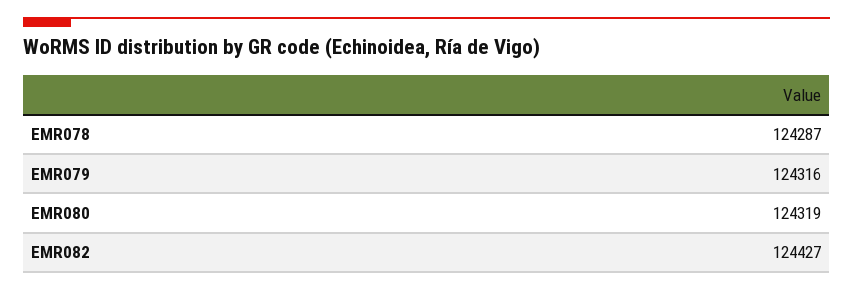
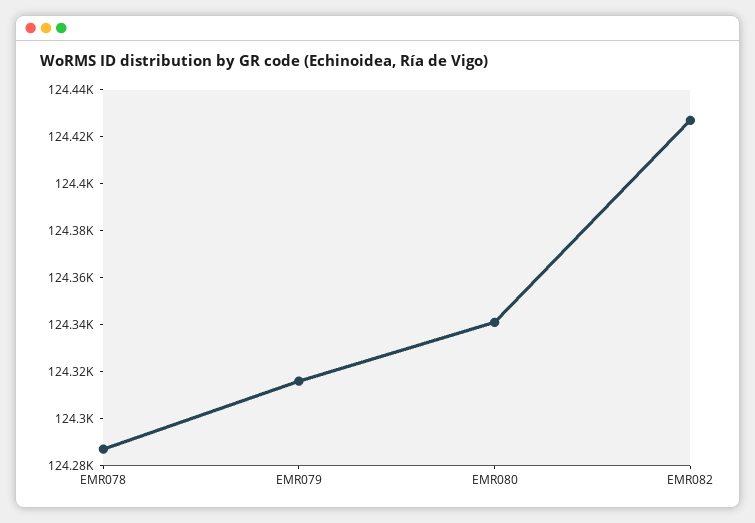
  {
    "EMR078": 124287,
    "EMR079": 124316,
-   "EMR080": 124319,
+   "EMR080": 124340,
    "EMR082": 124427
  }

